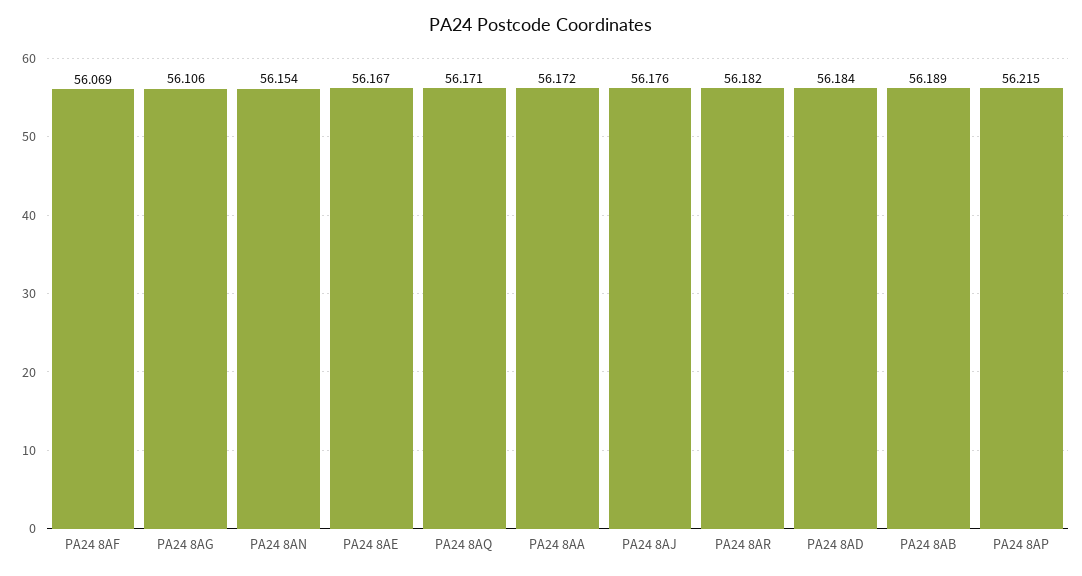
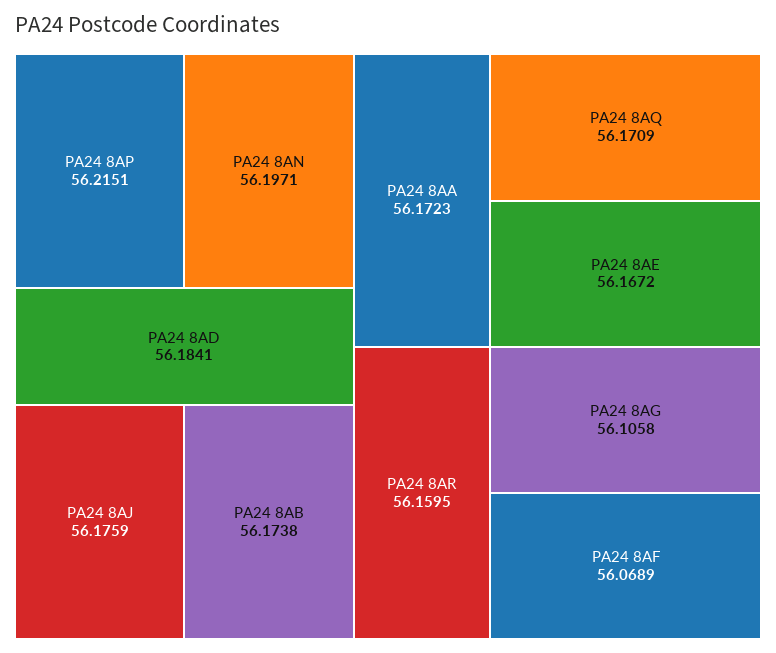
  {
    "PA24 8AF": 56.0689,
    "PA24 8AG": 56.1058,
-   "PA24 8AN": 56.154,
+   "PA24 8AN": 56.1971,
    "PA24 8AE": 56.1672,
    "PA24 8AQ": 56.1709,
    "PA24 8AA": 56.1723,
    "PA24 8AJ": 56.1759,
-   "PA24 8AR": 56.182,
+   "PA24 8AR": 56.1595,
    "PA24 8AD": 56.1841,
-   "PA24 8AB": 56.189,
+   "PA24 8AB": 56.1738,
    "PA24 8AP": 56.2151
  }

